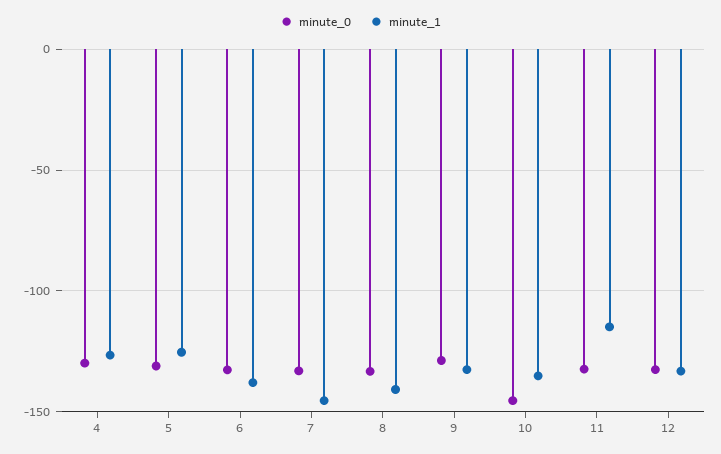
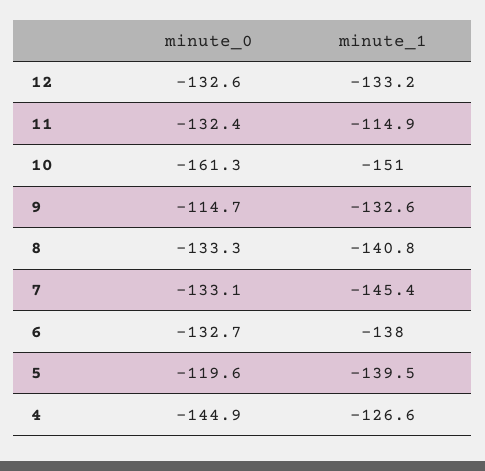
  {
    "minute_0": {
-     "4": -130,
+     "4": -144.9,
-     "5": -130,
+     "5": -119.6,
      "6": -132.7,
      "7": -133.1,
      "8": -133.3,
-     "9": -130,
+     "9": -114.7,
-     "10": -145,
+     "10": -161.3,
      "11": -132.4,
      "12": -132.6
    },
    "minute_1": {
      "4": -126.6,
-     "5": -125,
+     "5": -139.5,
      "6": -138,
      "7": -145.4,
      "8": -140.8,
      "9": -132.6,
-     "10": -135,
+     "10": -151,
      "11": -114.9,
      "12": -133.2
    }
  }

